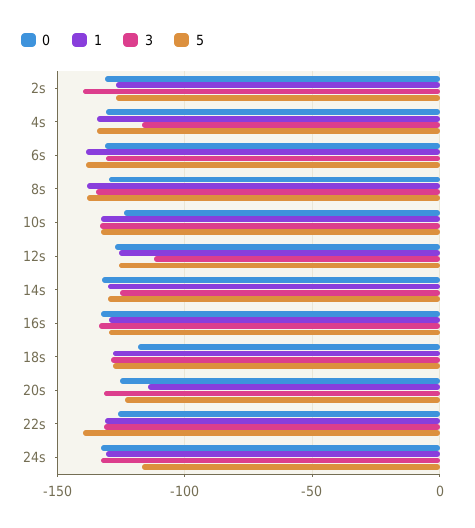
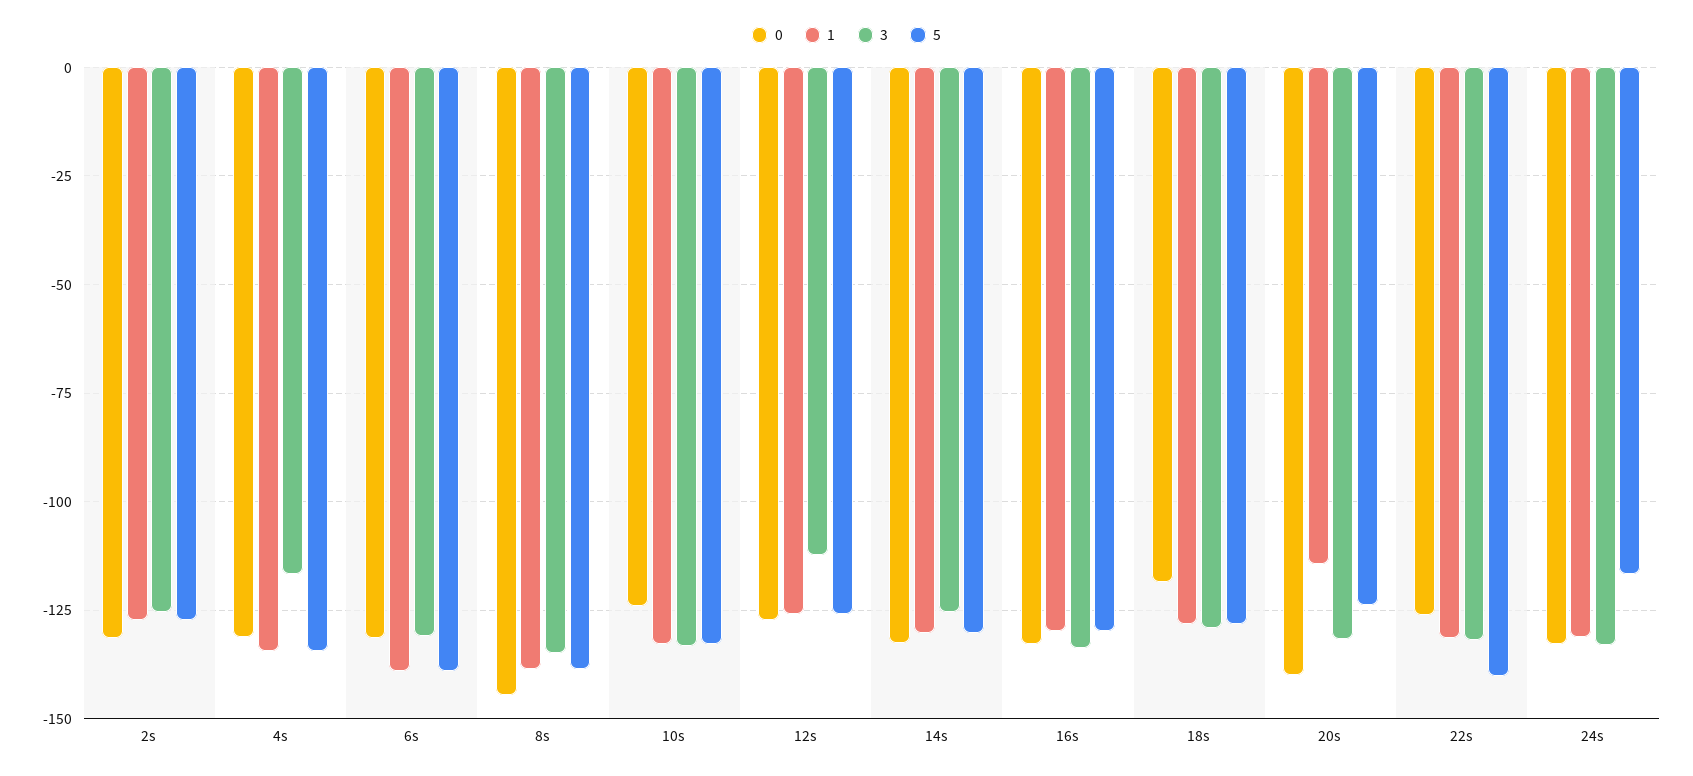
  {
    "0": {
      "2s": -132.5,
      "4s": -130,
      "6s": -132.5,
-     "8s": -130,
+     "8s": -145,
      "10s": -125,
      "12s": -127.5,
      "14s": -132.5,
      "16s": -132.5,
      "18s": -117.5,
-     "20s": -125,
+     "20s": -140,
      "22s": -125,
      "24s": -132.5
    },
    "1": {
      "2s": -127.5,
      "4s": -135,
      "6s": -140,
      "8s": -137.5,
      "10s": -132.5,
      "12s": -125,
      "14s": -130,
      "16s": -130,
      "18s": -127.5,
      "20s": -115,
      "22s": -132.5,
      "24s": -130
    },
    "3": {
-     "2s": -140,
+     "2s": -125,
      "4s": -117.5,
      "6s": -130,
      "8s": -135,
      "10s": -132.5,
      "12s": -112.5,
      "14s": -125,
      "16s": -135,
      "18s": -130,
      "20s": -132.5,
      "22s": -132.5,
      "24s": -132.5
    },
    "5": {
      "2s": -127.5,
      "4s": -135,
      "6s": -140,
      "8s": -137.5,
      "10s": -132.5,
      "12s": -125,
      "14s": -130,
      "16s": -130,
      "18s": -127.5,
      "20s": -122.5,
      "22s": -140,
      "24s": -117.5
    }
  }

